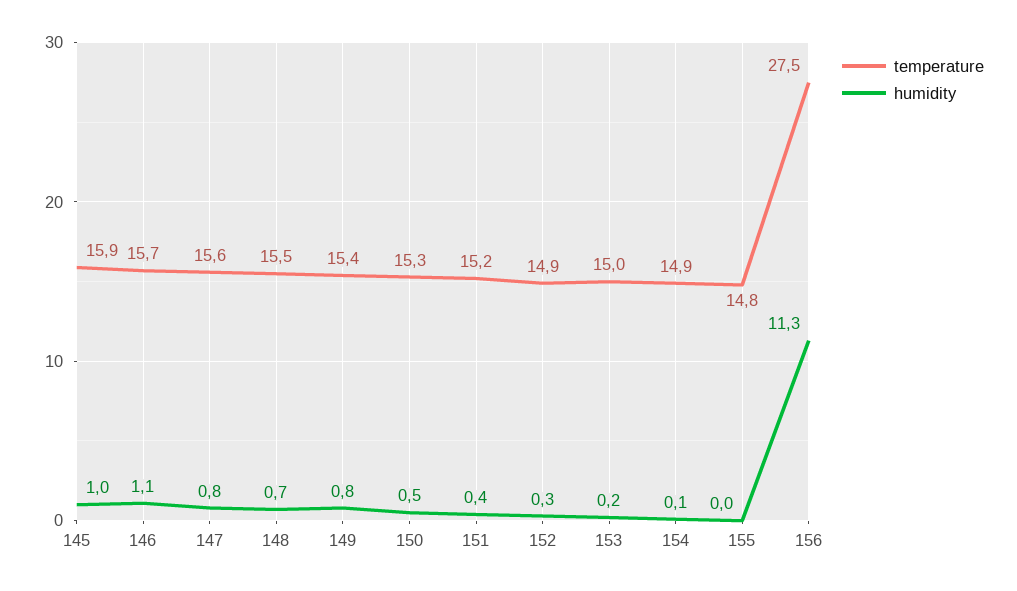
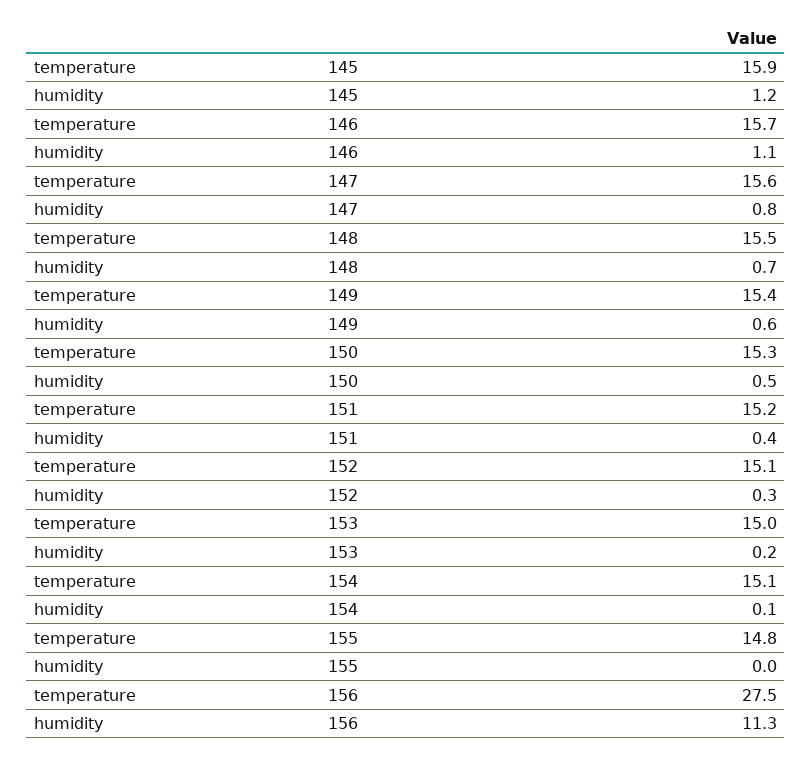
  {
    "temperature": {
      "145": 15.9,
      "146": 15.7,
      "147": 15.6,
      "148": 15.5,
      "149": 15.4,
      "150": 15.3,
      "151": 15.2,
-     "152": 14.9,
+     "152": 15.1,
      "153": 15,
-     "154": 14.9,
+     "154": 15.1,
      "155": 14.8,
      "156": 27.5
    },
    "humidity": {
-     "145": 1,
+     "145": 1.2,
      "146": 1.1,
      "147": 0.8,
      "148": 0.7,
-     "149": 0.8,
+     "149": 0.6,
      "150": 0.5,
      "151": 0.4,
      "152": 0.3,
      "153": 0.2,
      "154": 0.1,
      "155": 0,
      "156": 11.3
    }
  }

